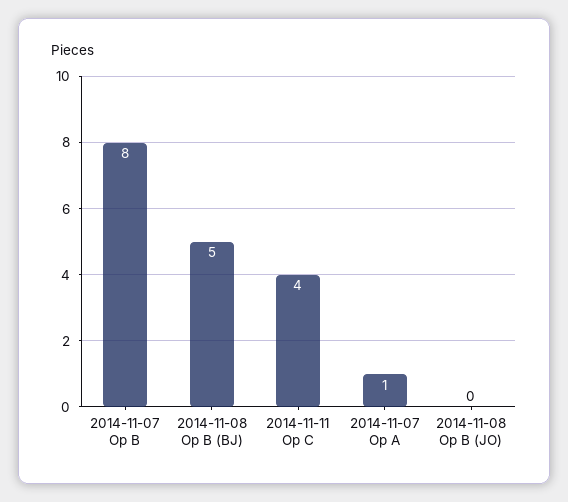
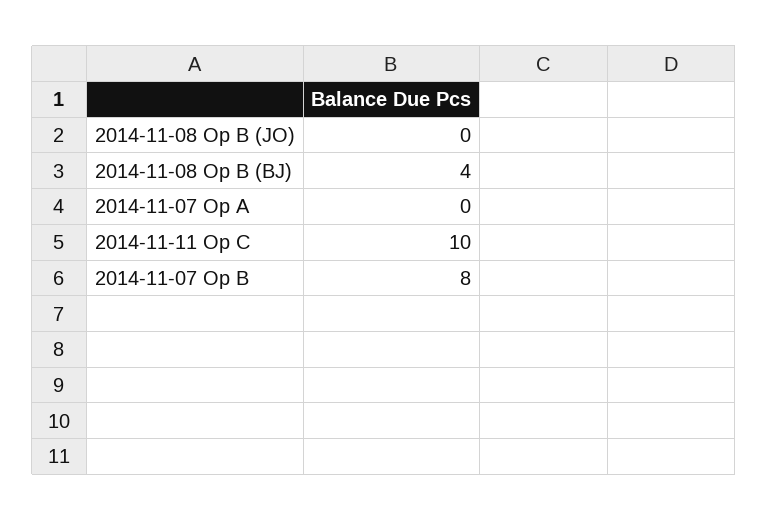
  {
    "2014-11-07 Op B": 8,
-   "2014-11-08 Op B (BJ)": 5,
+   "2014-11-08 Op B (BJ)": 4,
-   "2014-11-11 Op C": 4,
+   "2014-11-11 Op C": 10,
-   "2014-11-07 Op A": 1,
+   "2014-11-07 Op A": 0,
    "2014-11-08 Op B (JO)": 0
  }

